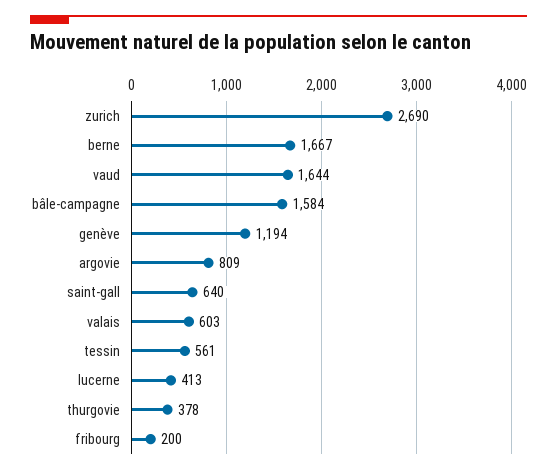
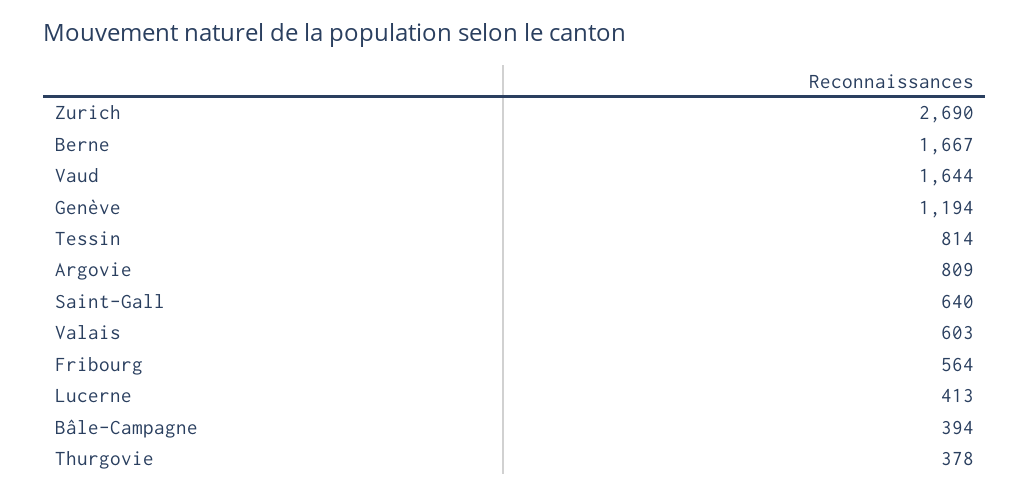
  {
    "zurich": 2690,
    "berne": 1667,
    "vaud": 1644,
-   "bâle-campagne": 1584,
+   "bâle-campagne": 394,
    "genève": 1194,
    "argovie": 809,
    "saint-gall": 640,
    "valais": 603,
-   "tessin": 561,
+   "tessin": 814,
    "lucerne": 413,
    "thurgovie": 378,
-   "fribourg": 200
+   "fribourg": 564
  }

